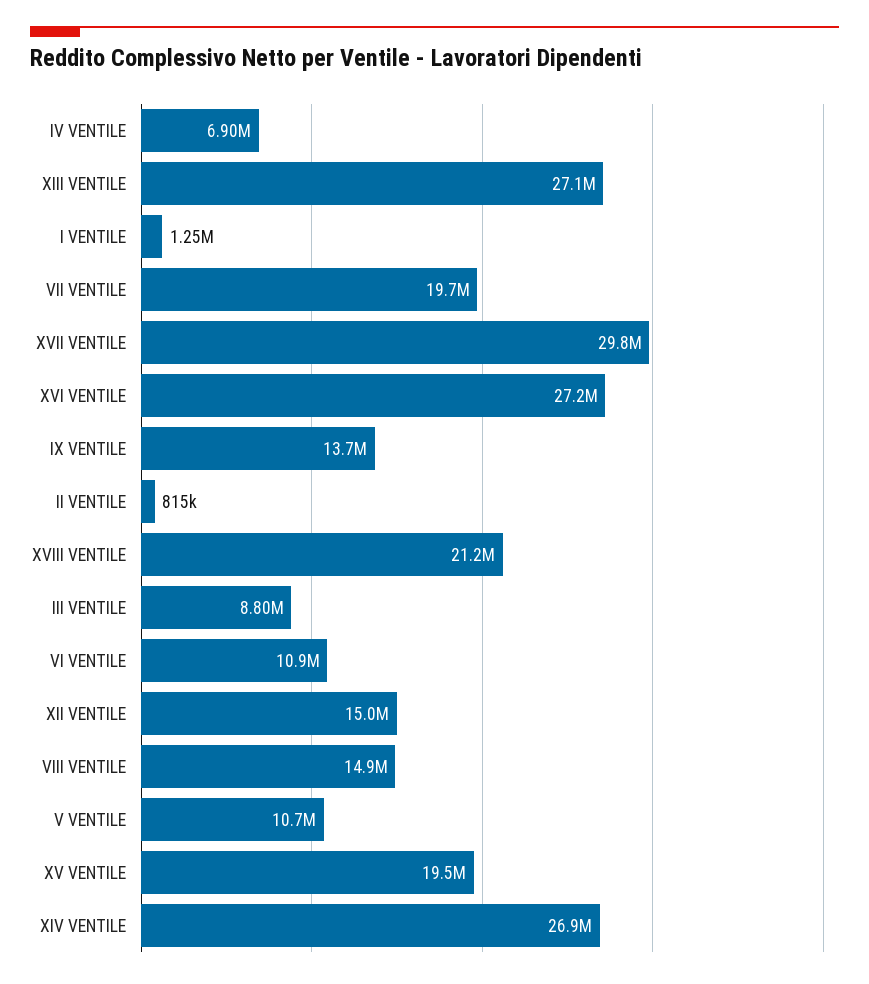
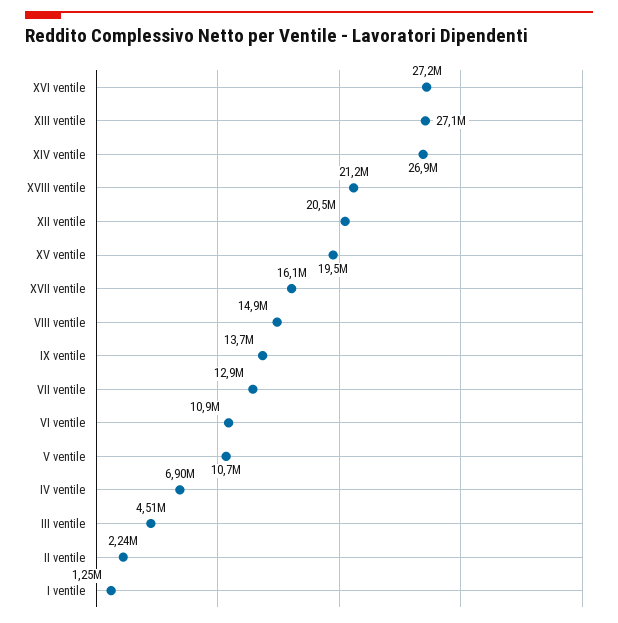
  {
    "IV VENTILE": 6900000,
    "XIII VENTILE": 27100000,
    "I VENTILE": 1250000,
-   "VII VENTILE": 19700000,
+   "VII VENTILE": 12900000,
-   "XVII VENTILE": 29800000,
+   "XVII VENTILE": 16100000,
    "XVI VENTILE": 27200000,
    "IX VENTILE": 13700000,
-   "II VENTILE": 815000,
+   "II VENTILE": 2240000,
    "XVIII VENTILE": 21200000,
-   "III VENTILE": 8800000,
+   "III VENTILE": 4510000,
    "VI VENTILE": 10900000,
-   "XII VENTILE": 15000000,
+   "XII VENTILE": 20500000,
    "VIII VENTILE": 14900000,
    "V VENTILE": 10700000,
    "XV VENTILE": 19500000,
    "XIV VENTILE": 26900000
  }

